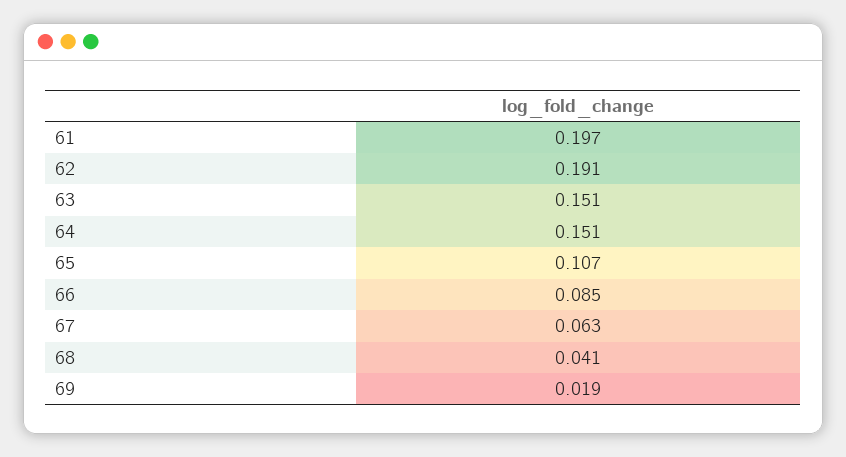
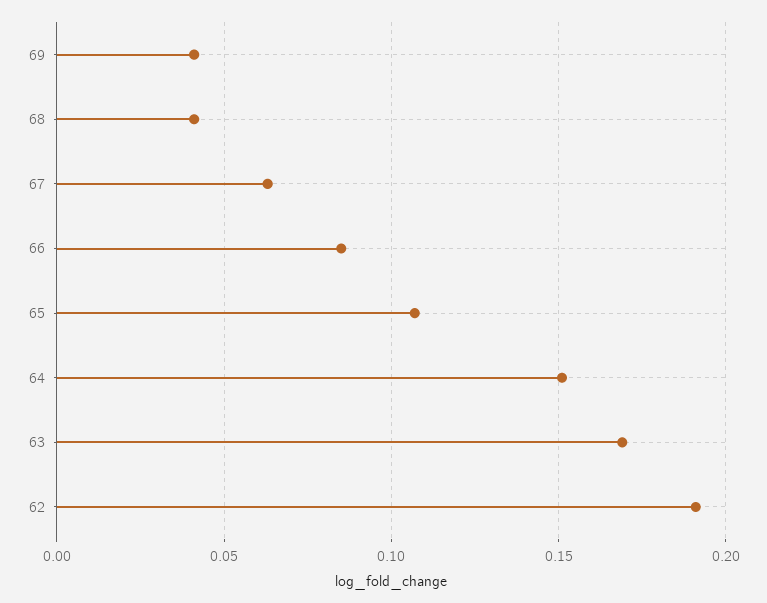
  {
-   "61": 0.197,
    "62": 0.191,
-   "63": 0.151,
+   "63": 0.17,
    "64": 0.151,
    "65": 0.107,
    "66": 0.085,
    "67": 0.063,
    "68": 0.041,
-   "69": 0.019
+   "69": 0.04
  }

